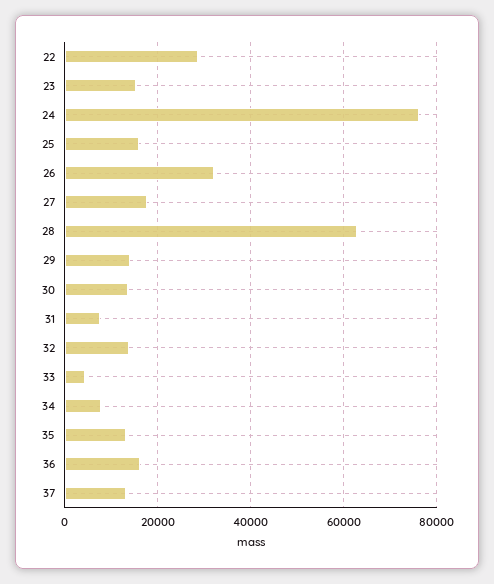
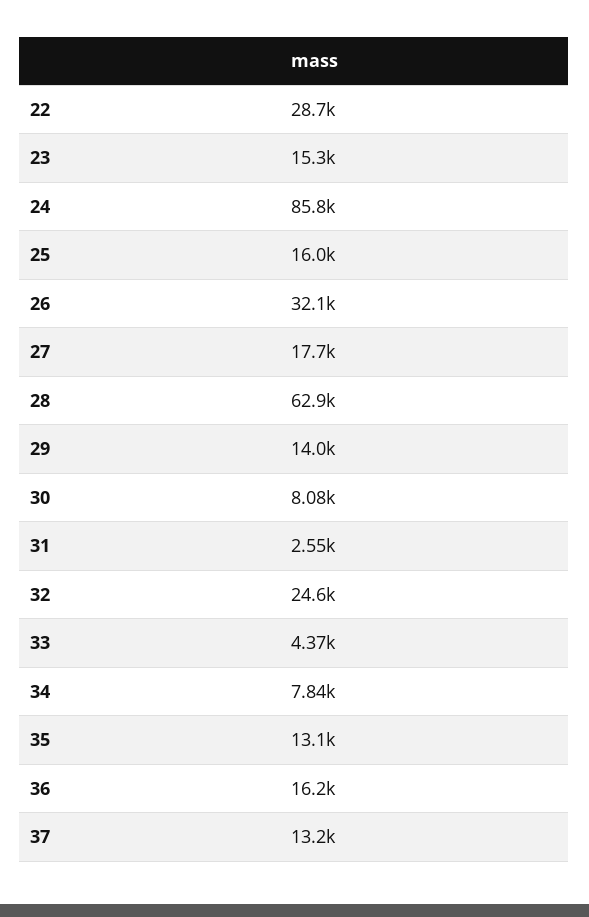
  {
    "22": 28700,
    "23": 15300,
-   "24": 76000,
+   "24": 85800,
    "25": 16000,
    "26": 32100,
    "27": 17700,
    "28": 62900,
    "29": 14000,
-   "30": 14000,
+   "30": 8080,
-   "31": 8000,
+   "31": 2550,
-   "32": 14000,
+   "32": 24600,
    "33": 4370,
    "34": 7840,
    "35": 13100,
    "36": 16200,
    "37": 13200
  }

